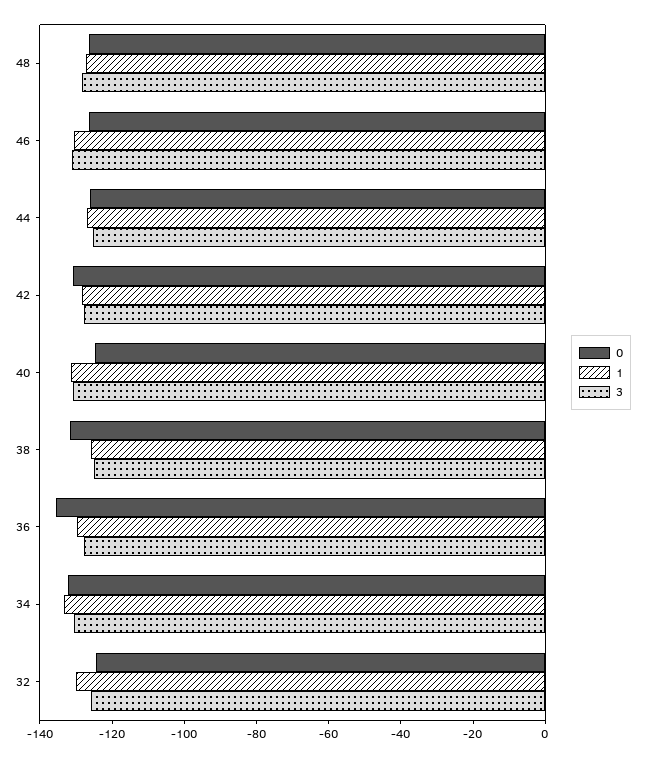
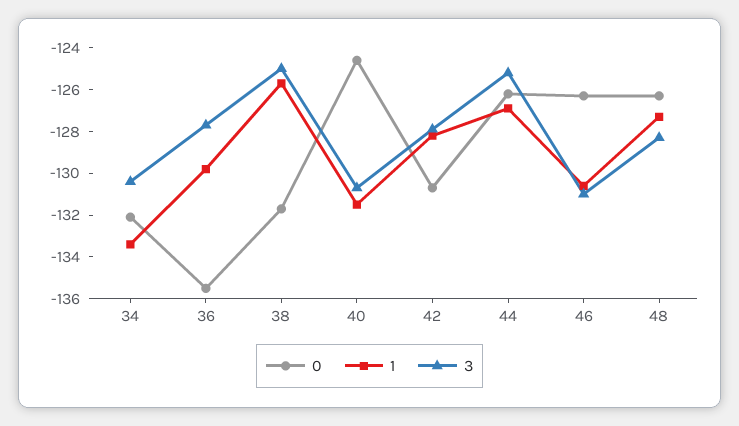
  {
    "0": {
      "48": -126.5,
      "46": -126.5,
      "44": -126,
      "42": -130.5,
      "40": -124.5,
      "38": -131.5,
      "36": -135.5,
-     "34": -132,
+     "34": -132
-     "32": -125
    },
    "1": {
      "48": -127.5,
      "46": -130.5,
      "44": -127,
      "42": -128,
      "40": -131.5,
      "38": -125.5,
      "36": -130,
-     "34": -133.5,
+     "34": -133.5
-     "32": -130
    },
    "3": {
      "48": -128.5,
      "46": -131,
      "44": -125,
      "42": -128,
      "40": -130.5,
      "38": -125,
      "36": -127.5,
-     "34": -130.5,
+     "34": -130.5
-     "32": -125
    }
  }

